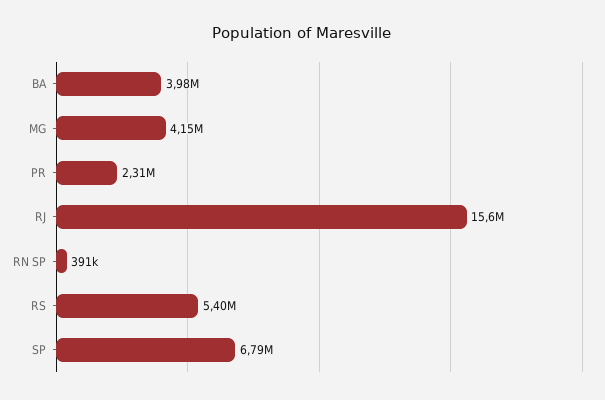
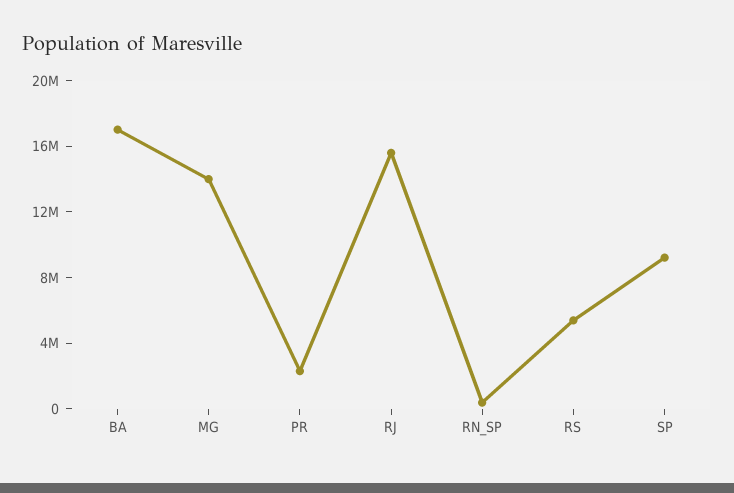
  {
-   "BA": 3980000,
+   "BA": 17000000,
-   "MG": 4150000,
+   "MG": 14000000,
    "PR": 2310000,
    "RJ": 15600000,
    "RN SP": 391000,
    "RS": 5400000,
-   "SP": 6790000
+   "SP": 9000000
  }

